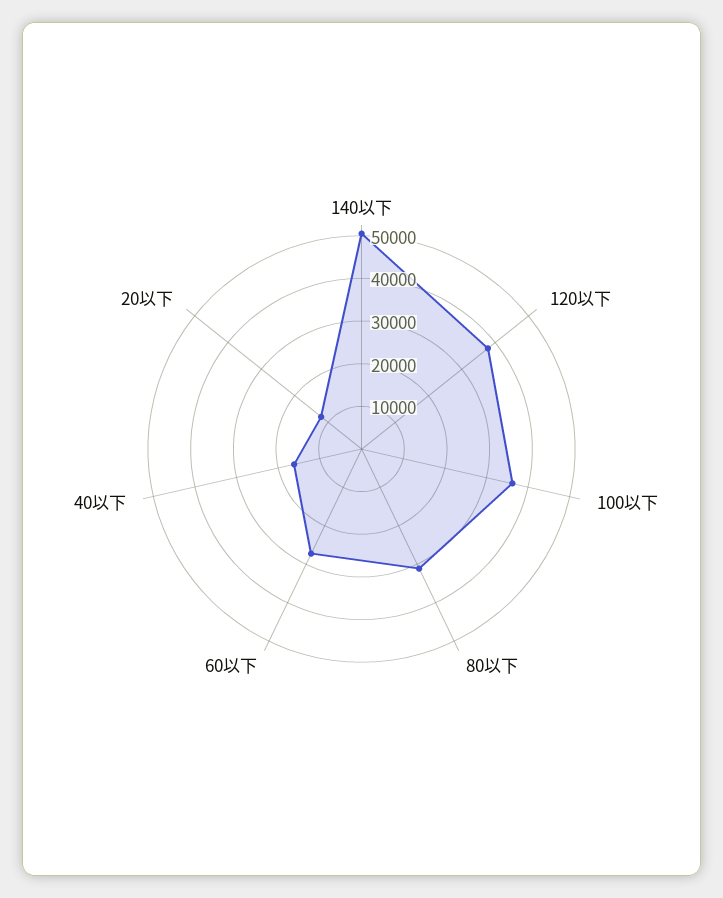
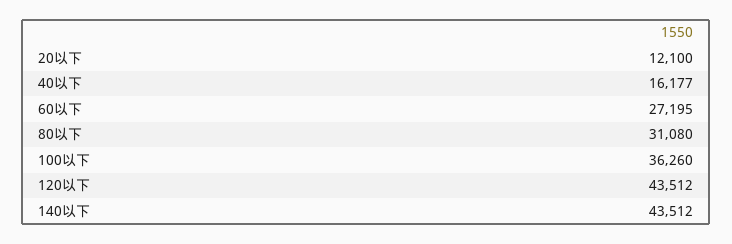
  {
-   "140以下": 50000,
+   "140以下": 43512,
-   "120以下": 38000,
+   "120以下": 43512,
    "100以下": 36260,
    "80以下": 31080,
    "60以下": 27195,
    "40以下": 16177,
    "20以下": 12100
  }

